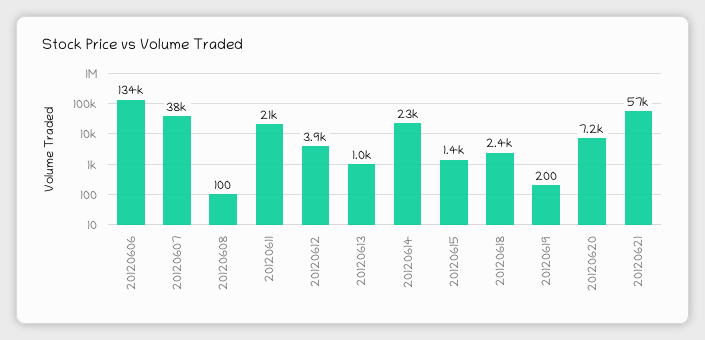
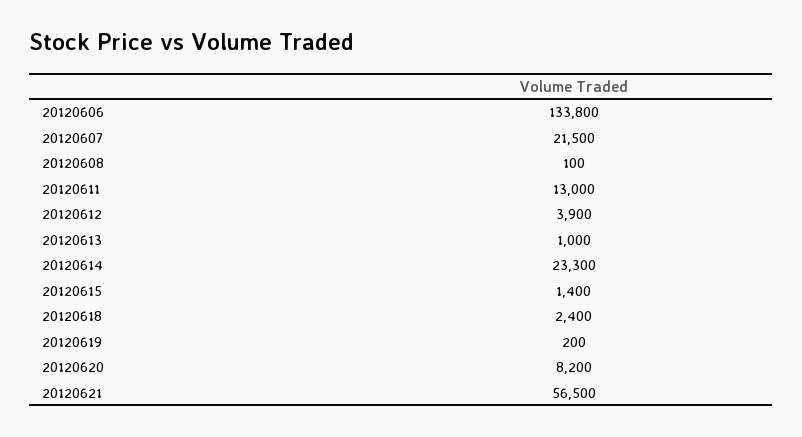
  {
    "20120606": 133800,
-   "20120607": 38000,
+   "20120607": 21500,
    "20120608": 100,
-   "20120611": 21000,
+   "20120611": 13000,
    "20120612": 3900,
    "20120613": 1000,
    "20120614": 23300,
    "20120615": 1400,
    "20120618": 2400,
    "20120619": 200,
-   "20120620": 7200,
+   "20120620": 8200,
    "20120621": 56500
  }

